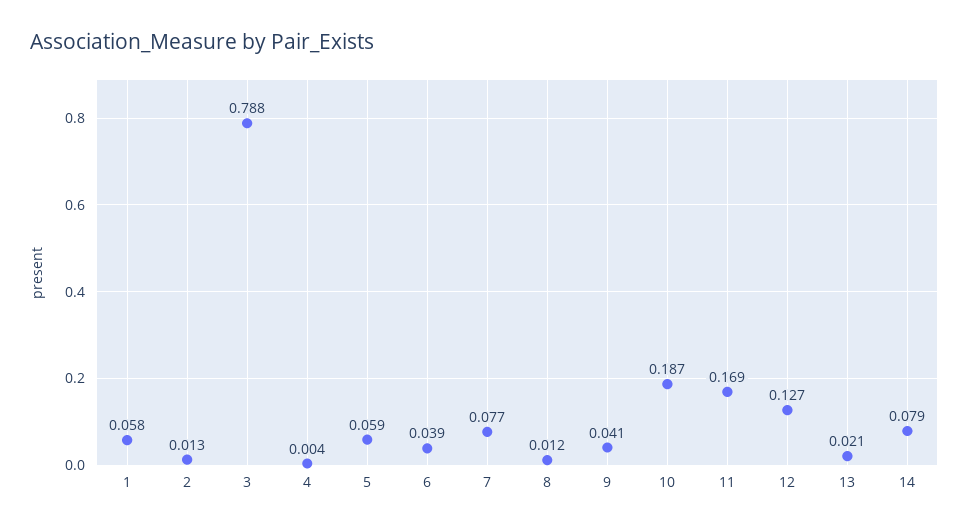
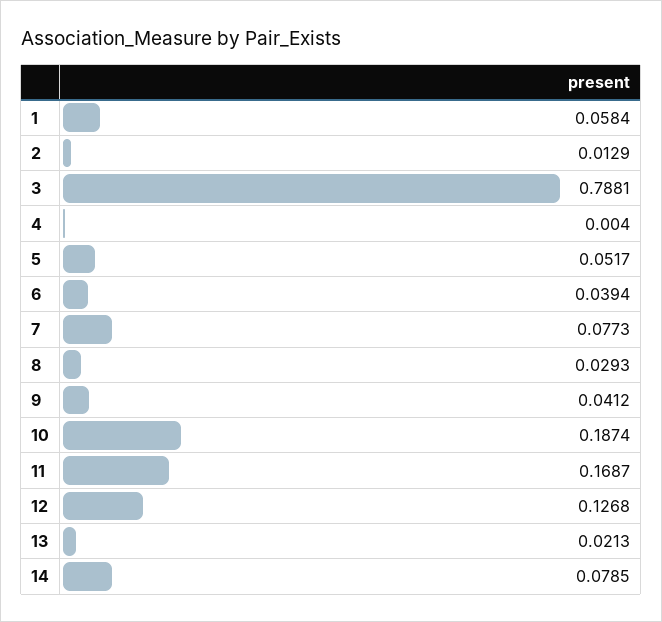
  {
    "1": 0.0584,
    "2": 0.0129,
    "3": 0.7881,
    "4": 0.004,
-   "5": 0.059,
+   "5": 0.0517,
    "6": 0.0394,
    "7": 0.0773,
-   "8": 0.012,
+   "8": 0.0293,
    "9": 0.0412,
    "10": 0.1874,
    "11": 0.1687,
    "12": 0.1268,
    "13": 0.0213,
    "14": 0.0785
  }

